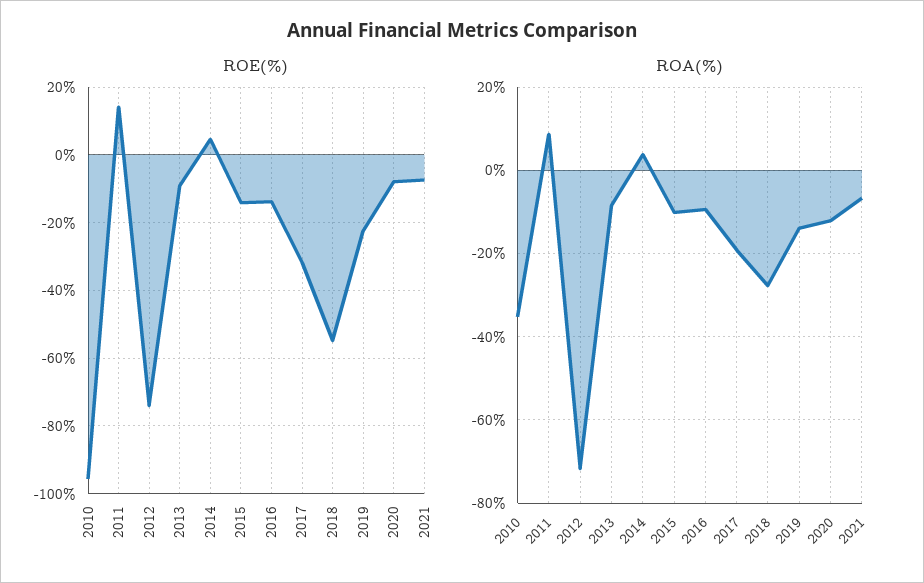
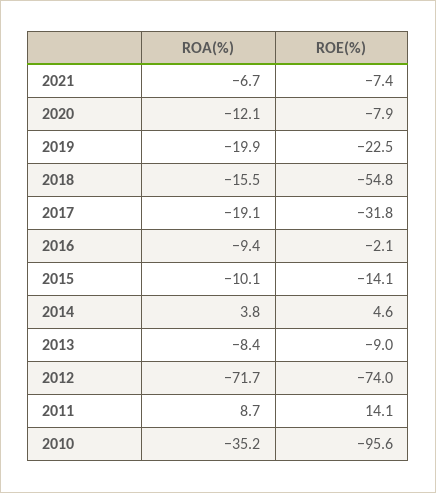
  {
    "ROE(%)": {
      "2010": -95.6,
      "2011": 14.1,
      "2012": -74,
      "2013": -9,
      "2014": 4.6,
      "2015": -14.1,
-     "2016": -14,
+     "2016": -2.1,
      "2017": -31.8,
      "2018": -54.8,
      "2019": -22.5,
      "2020": -7.9,
      "2021": -7.4
    },
    "ROA(%)": {
      "2010": -35.2,
      "2011": 8.7,
      "2012": -71.7,
      "2013": -8.4,
      "2014": 3.8,
      "2015": -10.1,
      "2016": -9.4,
      "2017": -19.1,
-     "2018": -28,
+     "2018": -15.5,
-     "2019": -14,
+     "2019": -19.9,
      "2020": -12.1,
      "2021": -6.7
    }
  }

